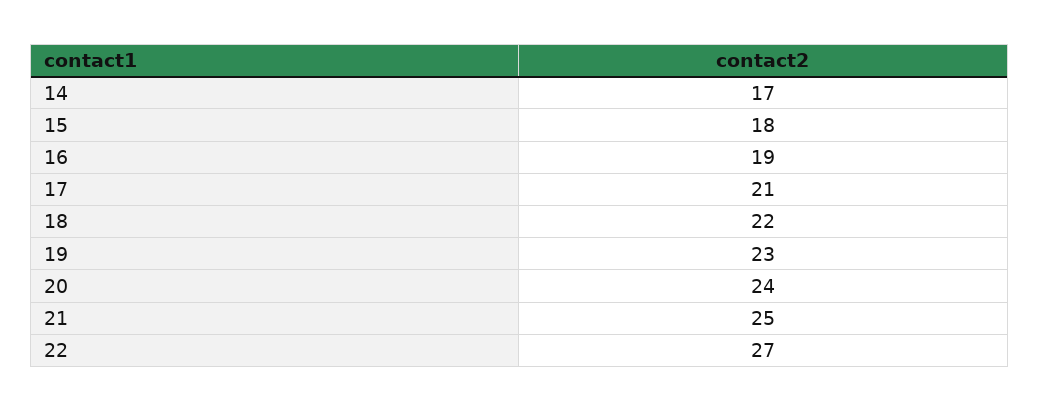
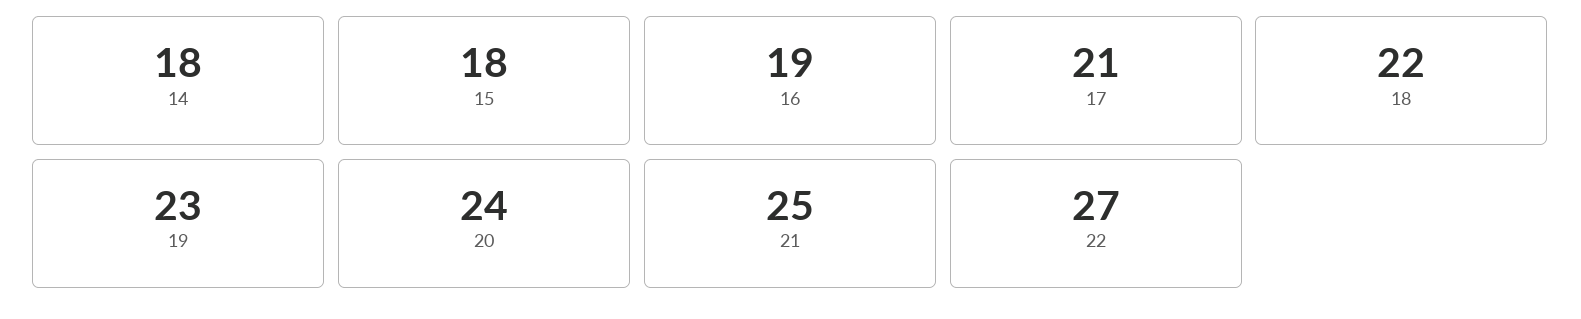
  {
-   "14": 17,
+   "14": 18,
    "15": 18,
    "16": 19,
    "17": 21,
    "18": 22,
    "19": 23,
    "20": 24,
    "21": 25,
    "22": 27
  }

